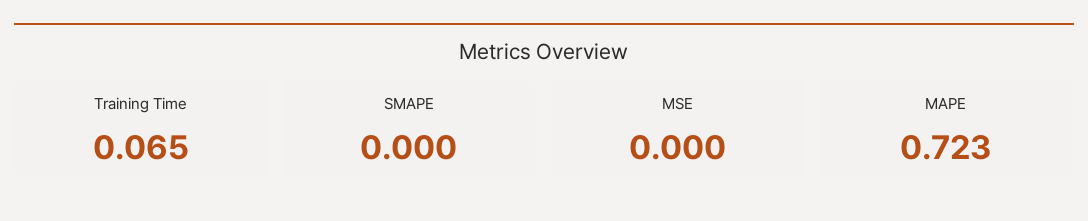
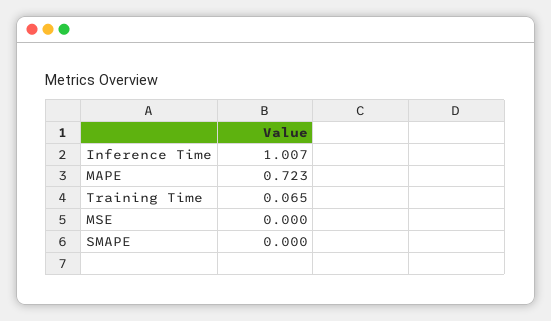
  {
    "Training Time": 0.065,
    "SMAPE": 0,
    "MSE": 0,
-   "MAPE": 0.723
+   "MAPE": 0.723,
+   "Inference Time": 1.007
  }

